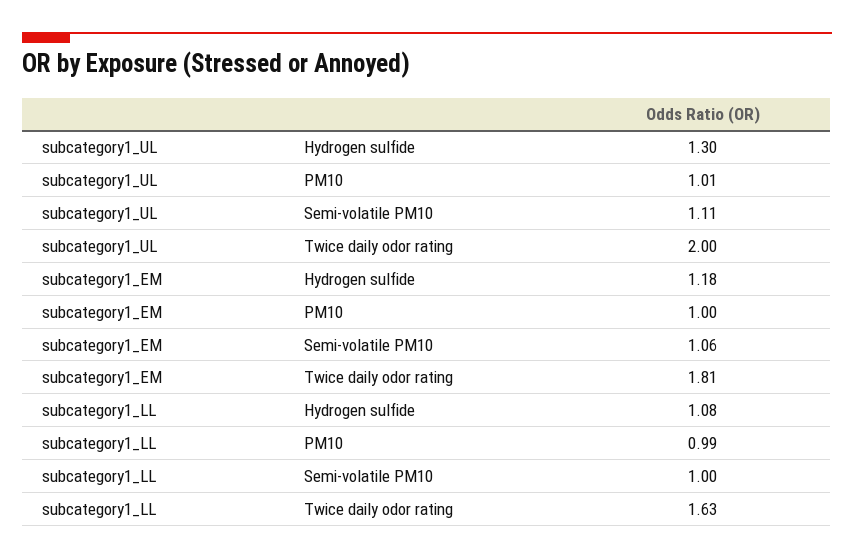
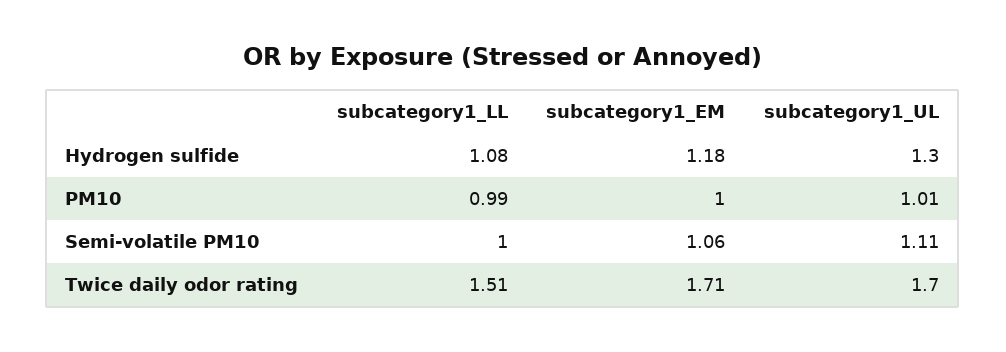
  {
    "subcategory1_UL": {
      "Hydrogen sulfide": 1.3,
      "PM10": 1.01,
      "Semi-volatile PM10": 1.11,
-     "Twice daily odor rating": 2
+     "Twice daily odor rating": 1.7
    },
    "subcategory1_EM": {
      "Hydrogen sulfide": 1.18,
      "PM10": 1,
      "Semi-volatile PM10": 1.06,
-     "Twice daily odor rating": 1.81
+     "Twice daily odor rating": 1.71
    },
    "subcategory1_LL": {
      "Hydrogen sulfide": 1.08,
      "PM10": 0.99,
      "Semi-volatile PM10": 1,
-     "Twice daily odor rating": 1.63
+     "Twice daily odor rating": 1.51
    }
  }

